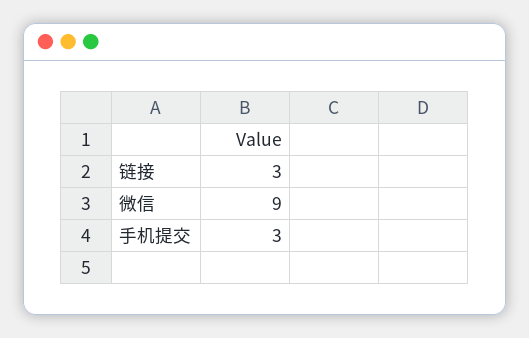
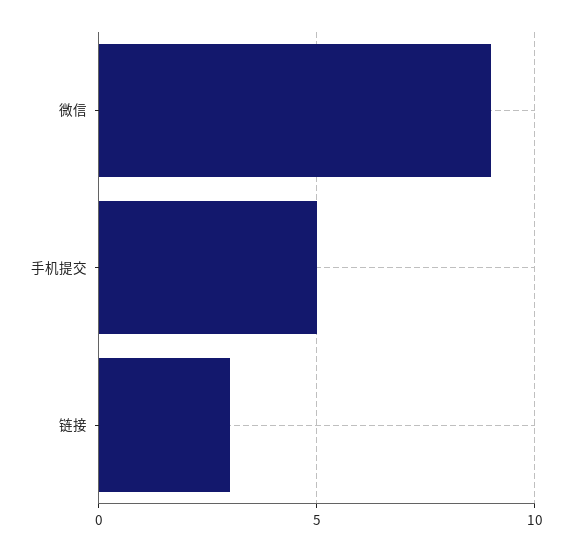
  {
    "链接": 3,
    "微信": 9,
-   "手机提交": 3
+   "手机提交": 5
  }

